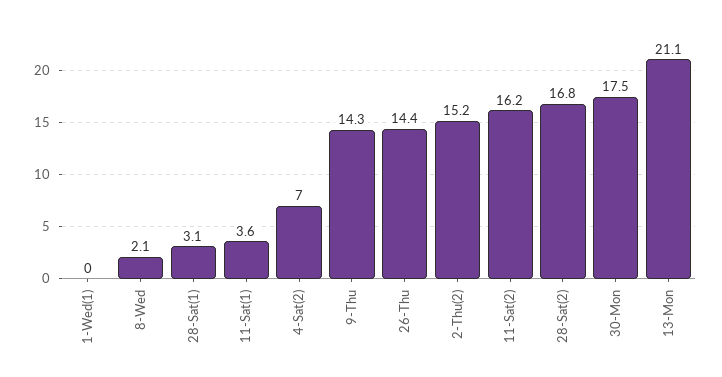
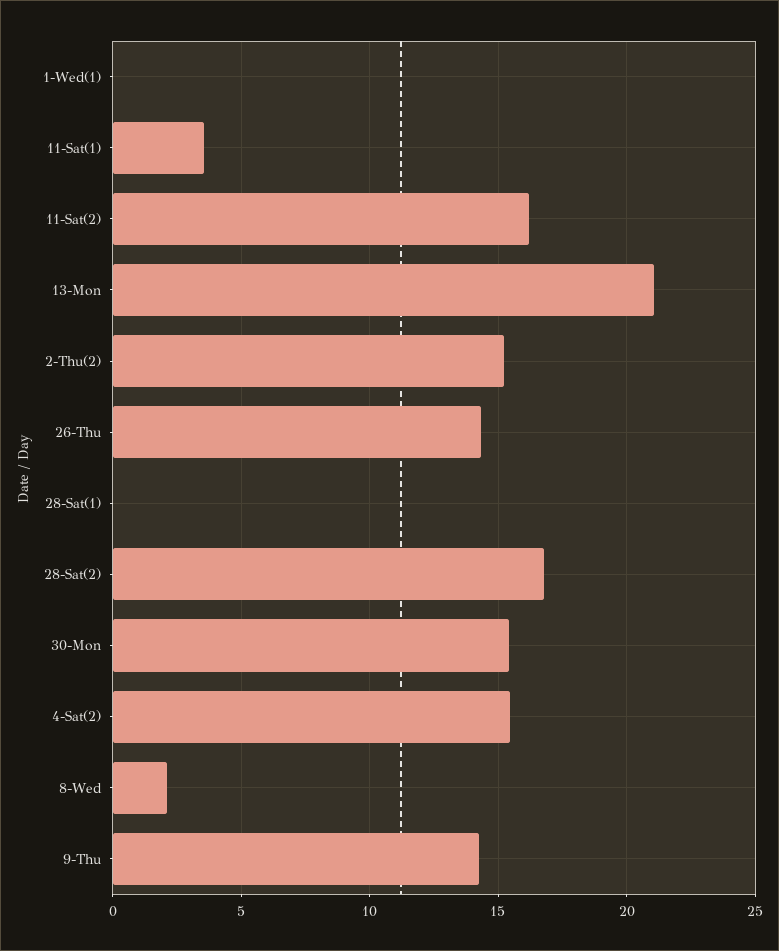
  {
    "1-Wed(1)": 0,
    "8-Wed": 2.1,
-   "28-Sat(1)": 3.1,
+   "28-Sat(1)": 0,
    "11-Sat(1)": 3.6,
-   "4-Sat(2)": 7,
+   "4-Sat(2)": 15.5,
    "9-Thu": 14.3,
    "26-Thu": 14.4,
    "2-Thu(2)": 15.2,
    "11-Sat(2)": 16.2,
    "28-Sat(2)": 16.8,
-   "30-Mon": 17.5,
+   "30-Mon": 15.5,
    "13-Mon": 21.1
  }

